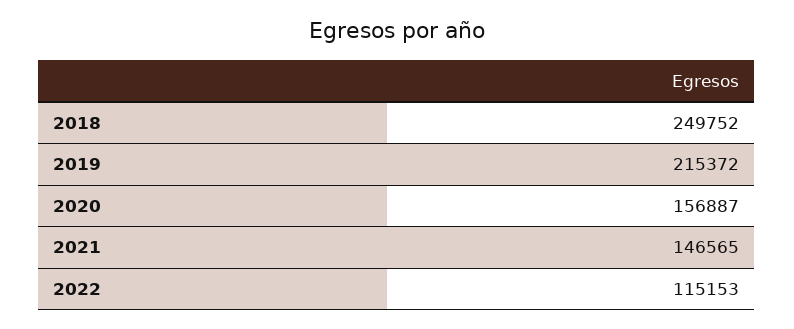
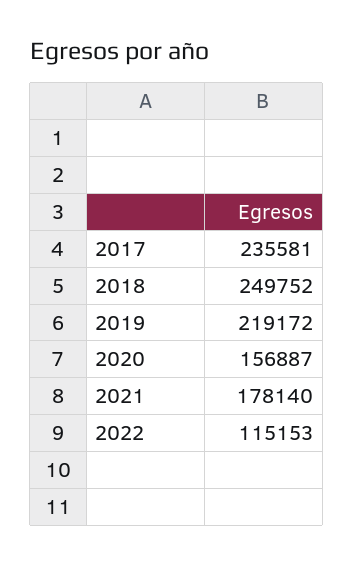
  {
    "2018": 249752,
-   "2019": 215372,
+   "2019": 219172,
    "2020": 156887,
-   "2021": 146565,
+   "2021": 178140,
-   "2022": 115153
+   "2022": 115153,
+   "2017": 235581
  }

